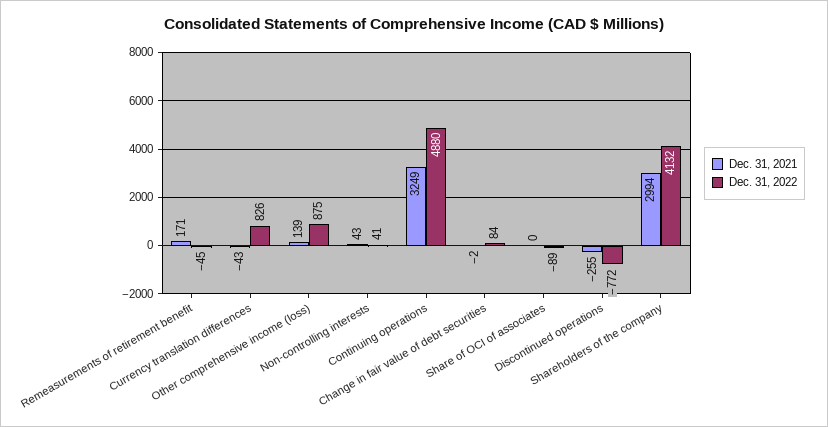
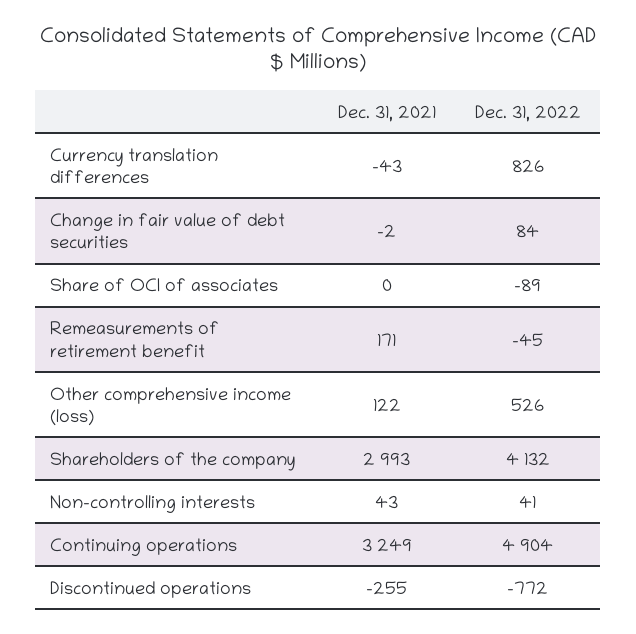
  {
    "Dec. 31, 2021": {
      "Remeasurements of retirement benefit": 171,
      "Currency translation differences": -43,
-     "Other comprehensive income (loss)": 139,
+     "Other comprehensive income (loss)": 122,
      "Non-controlling interests": 43,
      "Continuing operations": 3249,
      "Change in fair value of debt securities": -2,
      "Share of OCI of associates": 0,
      "Discontinued operations": -255,
-     "Shareholders of the company": 2994
+     "Shareholders of the company": 2993
    },
    "Dec. 31, 2022": {
      "Remeasurements of retirement benefit": -45,
      "Currency translation differences": 826,
-     "Other comprehensive income (loss)": 875,
+     "Other comprehensive income (loss)": 526,
      "Non-controlling interests": 41,
-     "Continuing operations": 4880,
+     "Continuing operations": 4904,
      "Change in fair value of debt securities": 84,
      "Share of OCI of associates": -89,
      "Discontinued operations": -772,
      "Shareholders of the company": 4132
    }
  }

